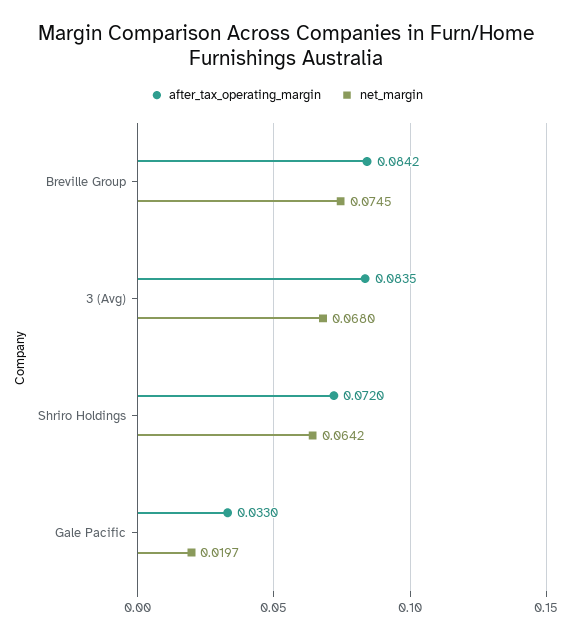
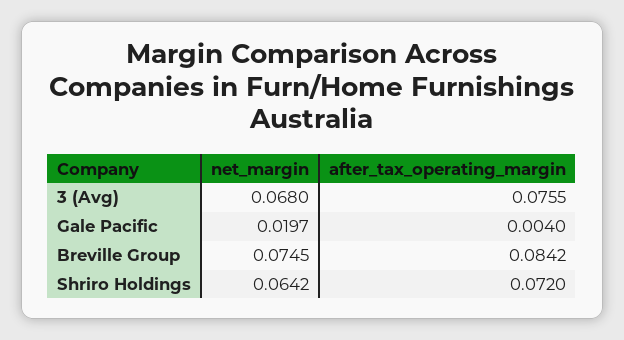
  {
    "after_tax_operating_margin": {
      "Breville Group": 0.0842,
-     "3 (Avg)": 0.0835,
+     "3 (Avg)": 0.0755,
      "Shriro Holdings": 0.072,
-     "Gale Pacific": 0.033
+     "Gale Pacific": 0.004
    },
    "net_margin": {
      "Breville Group": 0.0745,
      "3 (Avg)": 0.068,
      "Shriro Holdings": 0.0642,
      "Gale Pacific": 0.0197
    }
  }

